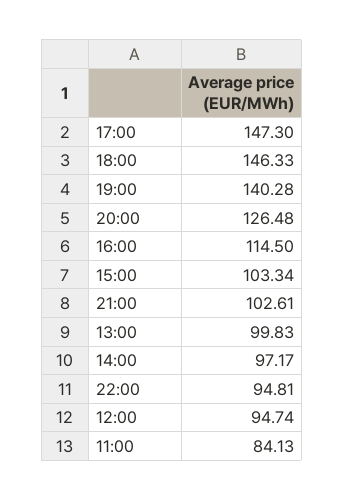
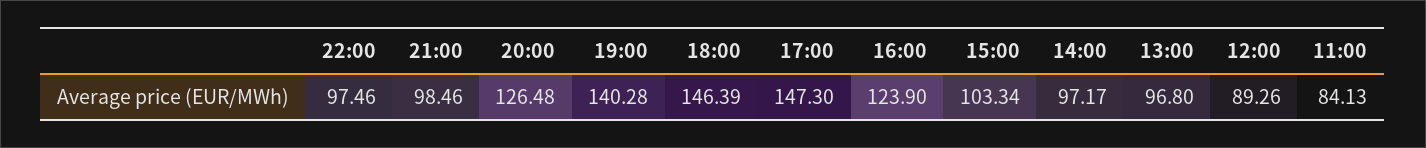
  {
    "17:00": 147.3,
-   "18:00": 146.33,
+   "18:00": 146.39,
    "19:00": 140.28,
    "20:00": 126.48,
-   "16:00": 114.5,
+   "16:00": 123.9,
    "15:00": 103.34,
-   "21:00": 102.61,
+   "21:00": 98.46,
-   "13:00": 99.83,
+   "13:00": 96.8,
    "14:00": 97.17,
-   "22:00": 94.81,
+   "22:00": 97.46,
-   "12:00": 94.74,
+   "12:00": 89.26,
    "11:00": 84.13
  }

